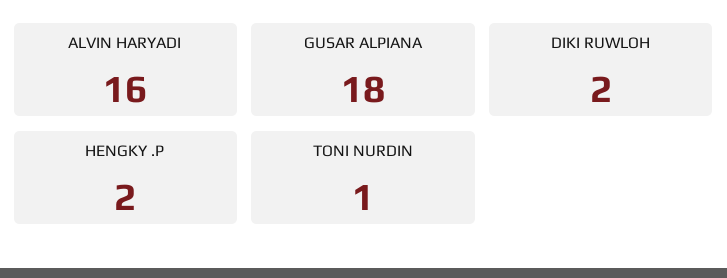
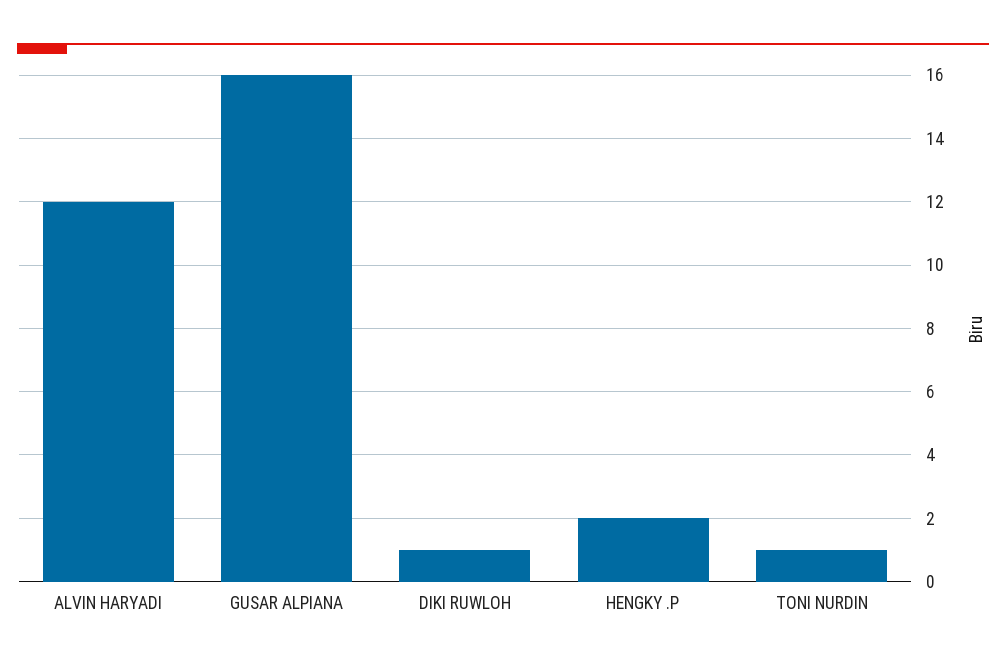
  {
-   "ALVIN HARYADI": 16,
+   "ALVIN HARYADI": 12,
-   "GUSAR ALPIANA": 18,
+   "GUSAR ALPIANA": 16,
-   "DIKI RUWLOH": 2,
+   "DIKI RUWLOH": 1,
    "HENGKY .P": 2,
    "TONI NURDIN": 1
  }

